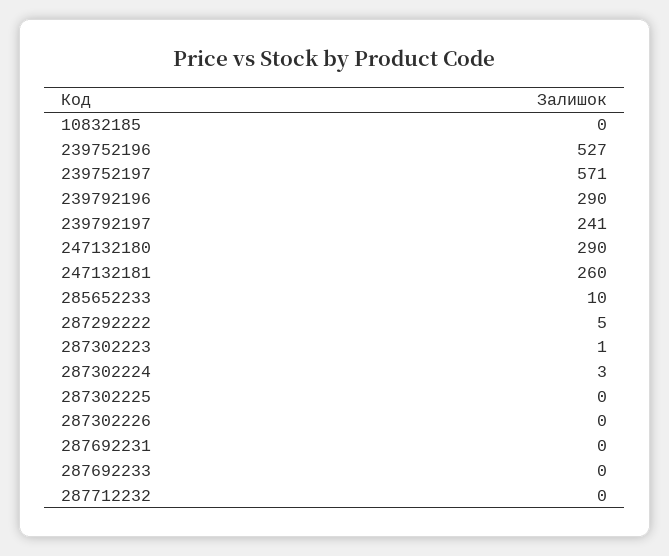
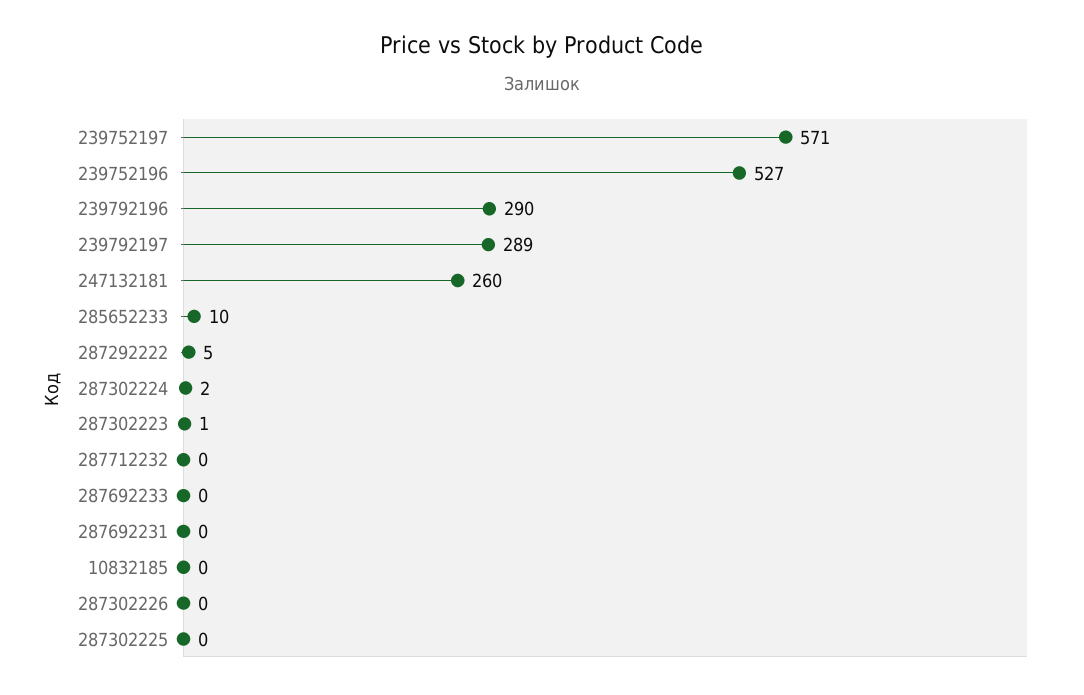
  {
    "10832185": 0,
    "239752196": 527,
    "239752197": 571,
    "239792196": 290,
-   "239792197": 241,
+   "239792197": 289,
-   "247132180": 290,
    "247132181": 260,
    "285652233": 10,
    "287292222": 5,
    "287302223": 1,
-   "287302224": 3,
+   "287302224": 2,
    "287302225": 0,
    "287302226": 0,
    "287692231": 0,
    "287692233": 0,
    "287712232": 0
  }

